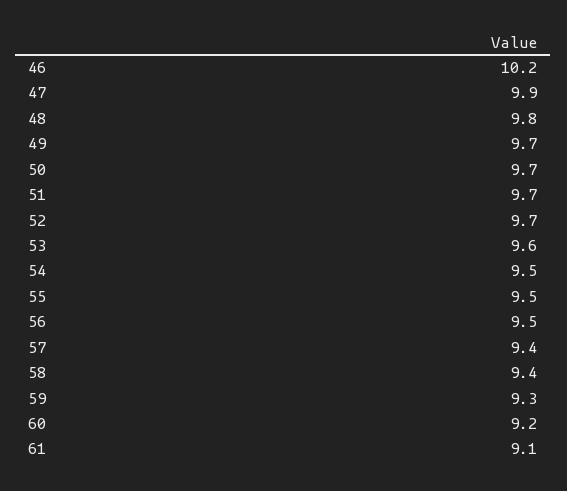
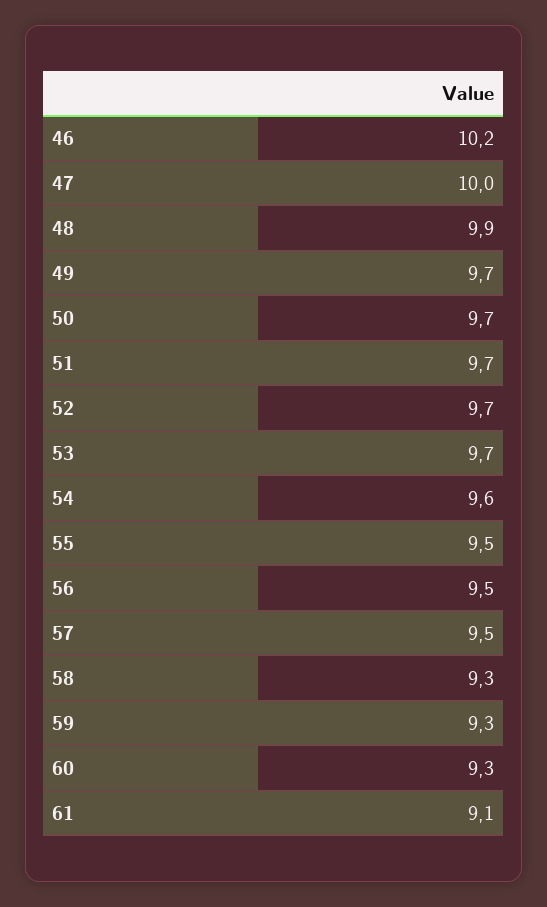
  {
    "46": 10.2,
-   "47": 9.9,
+   "47": 10,
-   "48": 9.8,
+   "48": 9.9,
    "49": 9.7,
    "50": 9.7,
    "51": 9.7,
    "52": 9.7,
-   "53": 9.6,
+   "53": 9.7,
-   "54": 9.5,
+   "54": 9.6,
    "55": 9.5,
    "56": 9.5,
-   "57": 9.4,
+   "57": 9.5,
-   "58": 9.4,
+   "58": 9.3,
    "59": 9.3,
-   "60": 9.2,
+   "60": 9.3,
    "61": 9.1
  }

